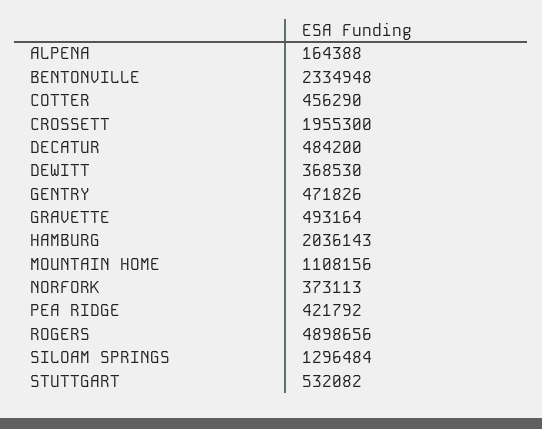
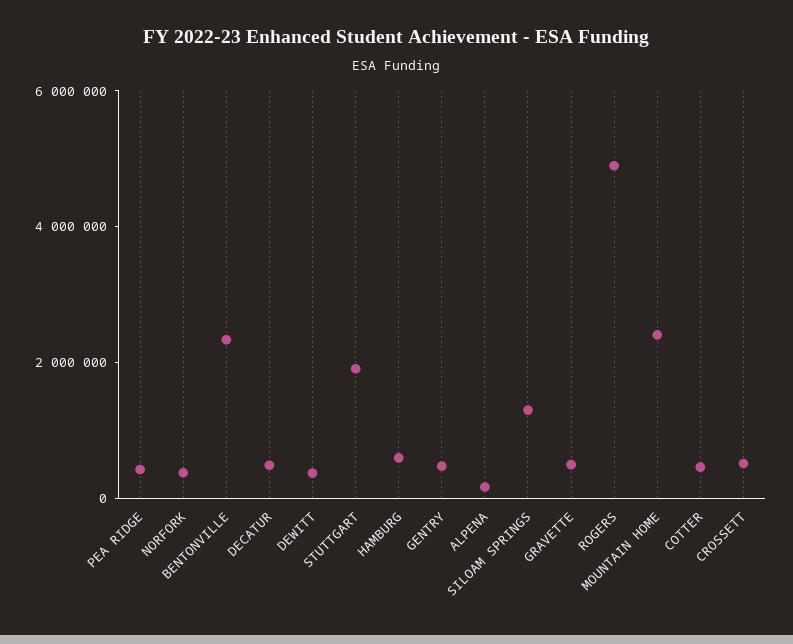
  {
    "ALPENA": 164388,
    "BENTONVILLE": 2334948,
    "COTTER": 456290,
-   "CROSSETT": 1955300,
+   "CROSSETT": 500000,
    "DECATUR": 484200,
    "DEWITT": 368530,
    "GENTRY": 471826,
    "GRAVETTE": 493164,
-   "HAMBURG": 2036143,
+   "HAMBURG": 500000,
-   "MOUNTAIN HOME": 1108156,
+   "MOUNTAIN HOME": 2500000,
    "NORFORK": 373113,
    "PEA RIDGE": 421792,
    "ROGERS": 4898656,
    "SILOAM SPRINGS": 1296484,
-   "STUTTGART": 532082
+   "STUTTGART": 2000000
  }

